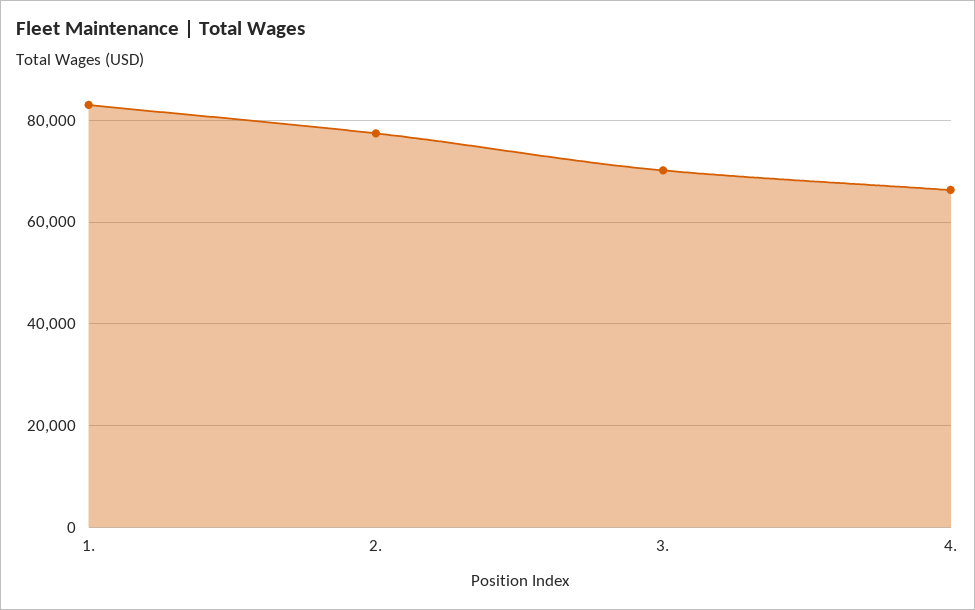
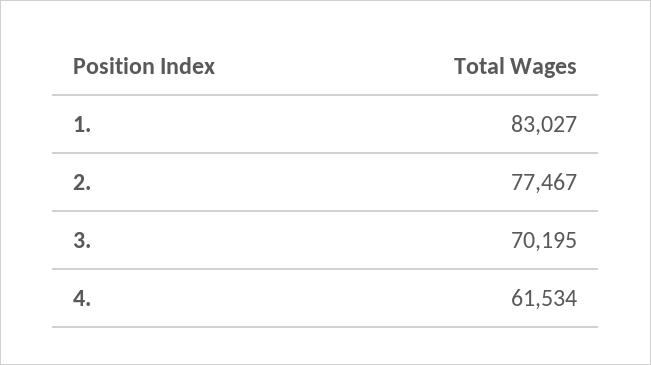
  {
    "1.": 83027,
    "2.": 77467,
    "3.": 70195,
-   "4.": 66000
+   "4.": 61534
  }

